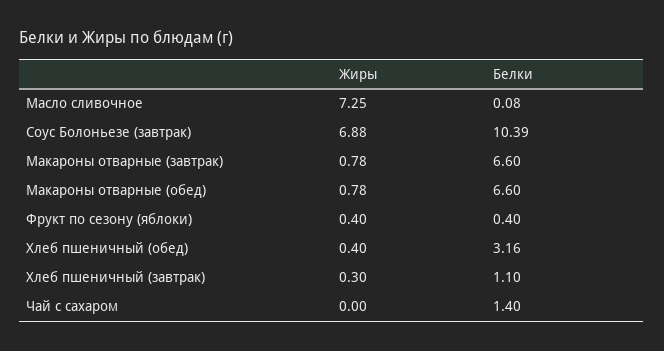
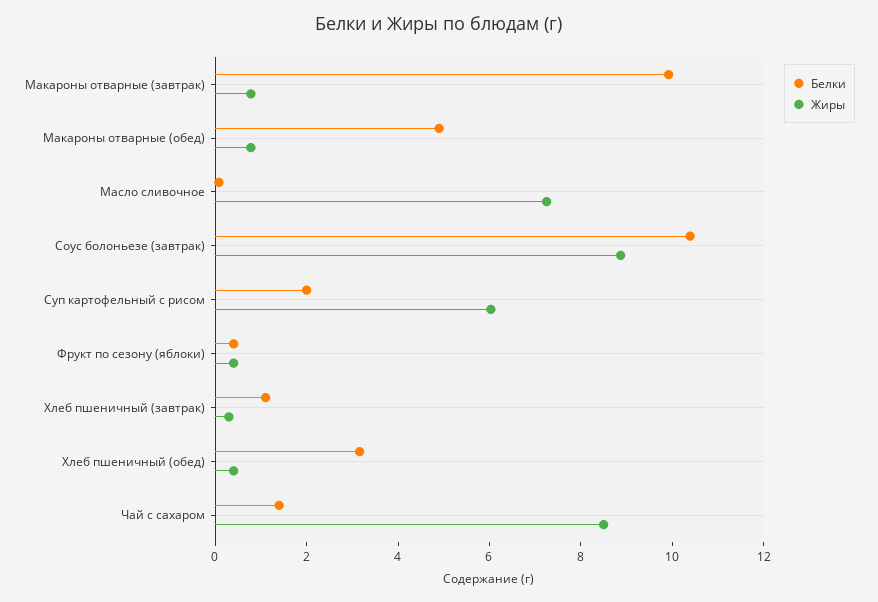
  {
    "Жиры": {
      "Масло сливочное": 7.25,
-     "Соус Болоньезе (завтрак)": 6.88,
+     "Соус Болоньезе (завтрак)": 9,
      "Макароны отварные (завтрак)": 0.78,
      "Макароны отварные (обед)": 0.78,
      "Фрукт по сезону (яблоки)": 0.4,
      "Хлеб пшеничный (обед)": 0.4,
      "Хлеб пшеничный (завтрак)": 0.3,
-     "Чай с сахаром": 0
+     "Чай с сахаром": 8.5,
+     "Суп картофельный с рисом": 6
    },
    "Белки": {
      "Масло сливочное": 0.08,
      "Соус Болоньезе (завтрак)": 10.39,
-     "Макароны отварные (завтрак)": 6.6,
+     "Макароны отварные (завтрак)": 10,
-     "Макароны отварные (обед)": 6.6,
+     "Макароны отварные (обед)": 5,
      "Фрукт по сезону (яблоки)": 0.4,
      "Хлеб пшеничный (обед)": 3.16,
      "Хлеб пшеничный (завтрак)": 1.1,
-     "Чай с сахаром": 1.4
+     "Чай с сахаром": 1.4,
+     "Суп картофельный с рисом": 2
    }
  }

